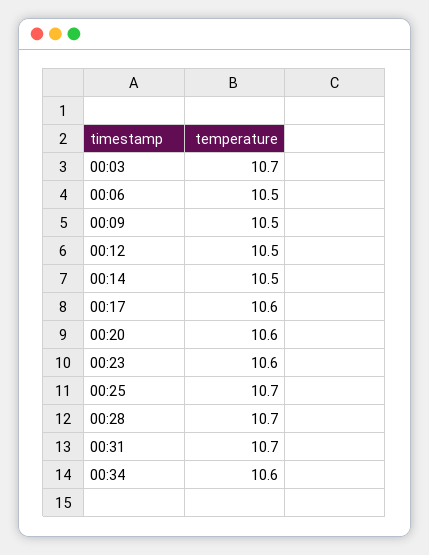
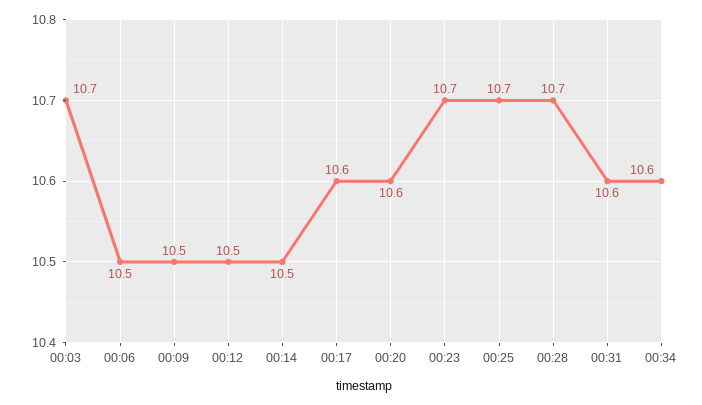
  {
    "00:03": 10.7,
    "00:06": 10.5,
    "00:09": 10.5,
    "00:12": 10.5,
    "00:14": 10.5,
    "00:17": 10.6,
    "00:20": 10.6,
-   "00:23": 10.6,
+   "00:23": 10.7,
    "00:25": 10.7,
    "00:28": 10.7,
-   "00:31": 10.7,
+   "00:31": 10.6,
    "00:34": 10.6
  }

